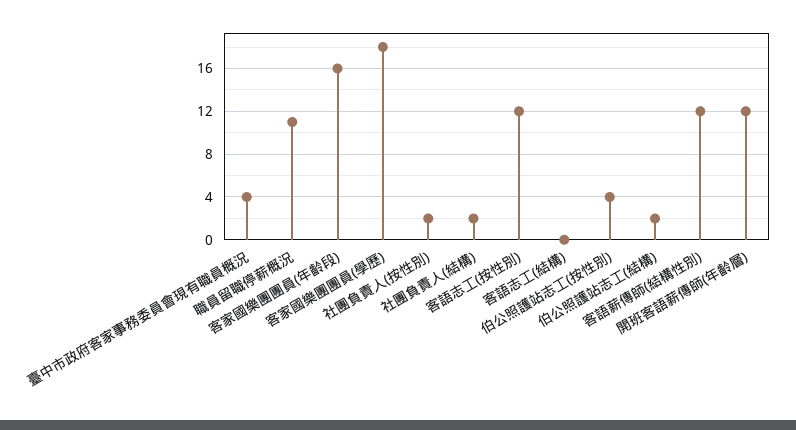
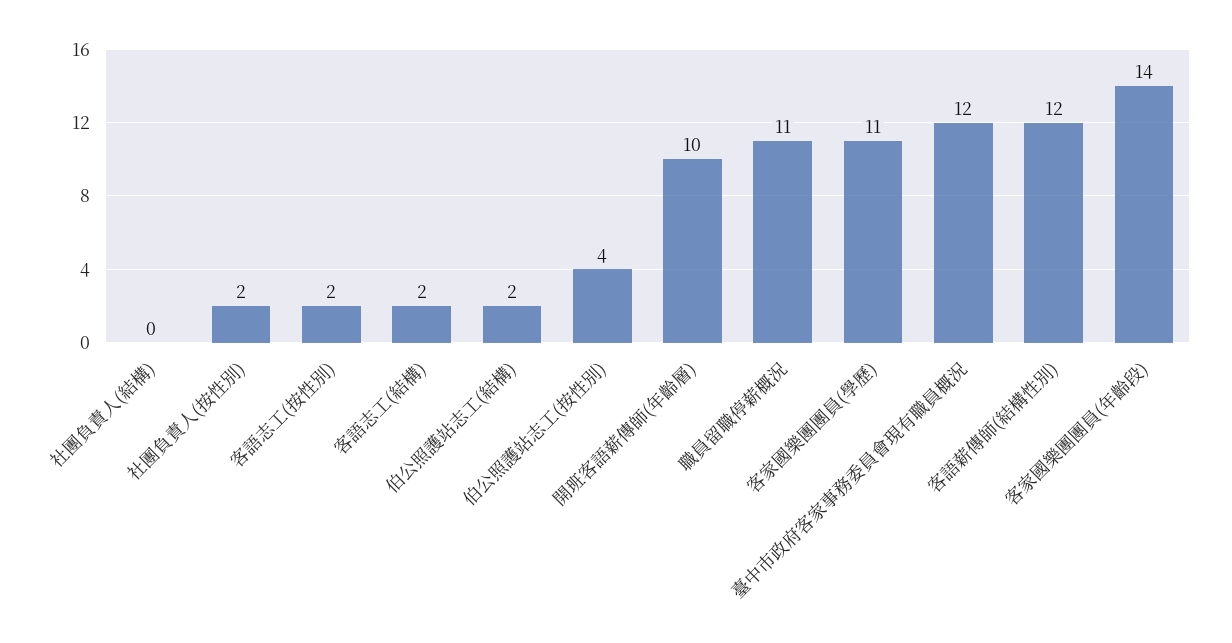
  {
-   "臺中市政府客家事務委員會現有職員概況": 4,
+   "臺中市政府客家事務委員會現有職員概況": 12,
    "職員留職停薪概況": 11,
-   "客家國樂團團員(年齡段)": 16,
+   "客家國樂團團員(年齡段)": 14,
-   "客家國樂團團員(學歷)": 18,
+   "客家國樂團團員(學歷)": 11,
    "社團負責人(按性別)": 2,
-   "社團負責人(結構)": 2,
+   "社團負責人(結構)": 0,
-   "客語志工(按性別)": 12,
+   "客語志工(按性別)": 2,
-   "客語志工(結構)": 0,
+   "客語志工(結構)": 2,
    "伯公照護站志工(按性別)": 4,
    "伯公照護站志工(結構)": 2,
    "客語薪傳師(結構性別)": 12,
-   "開班客語薪傳師(年齡層)": 12
+   "開班客語薪傳師(年齡層)": 10
  }

